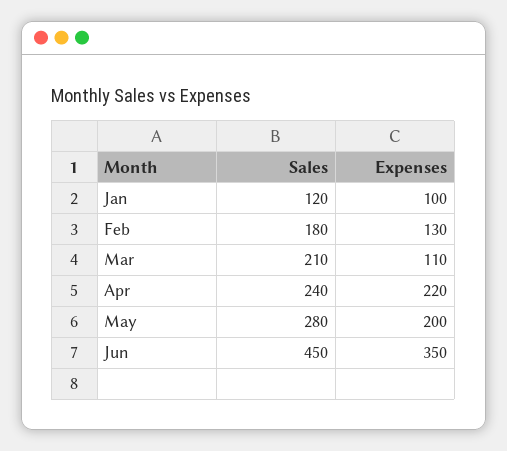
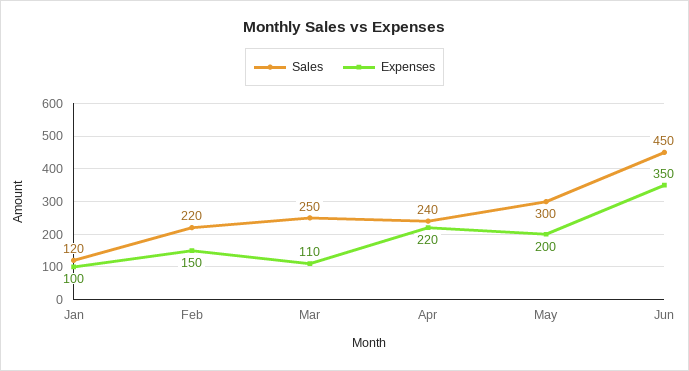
  {
    "Sales": {
      "Jan": 120,
-     "Feb": 180,
+     "Feb": 220,
-     "Mar": 210,
+     "Mar": 250,
      "Apr": 240,
-     "May": 280,
+     "May": 300,
      "Jun": 450
    },
    "Expenses": {
      "Jan": 100,
-     "Feb": 130,
+     "Feb": 150,
      "Mar": 110,
      "Apr": 220,
      "May": 200,
      "Jun": 350
    }
  }

